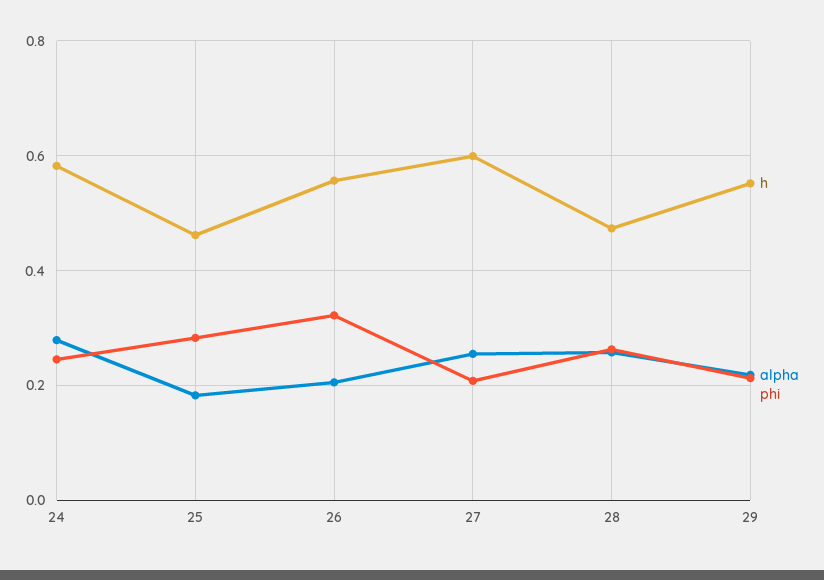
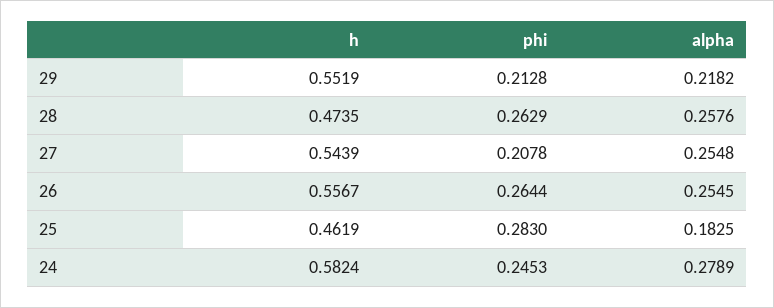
  {
    "h": {
      "24": 0.5824,
      "25": 0.4619,
      "26": 0.5567,
-     "27": 0.6,
+     "27": 0.5439,
      "28": 0.4735,
      "29": 0.5519
    },
    "alpha": {
      "24": 0.2789,
      "25": 0.1825,
-     "26": 0.2,
+     "26": 0.2545,
      "27": 0.2548,
      "28": 0.2576,
      "29": 0.2182
    },
    "phi": {
      "24": 0.2453,
      "25": 0.283,
-     "26": 0.32,
+     "26": 0.2644,
      "27": 0.2078,
      "28": 0.2629,
      "29": 0.2128
    }
  }

